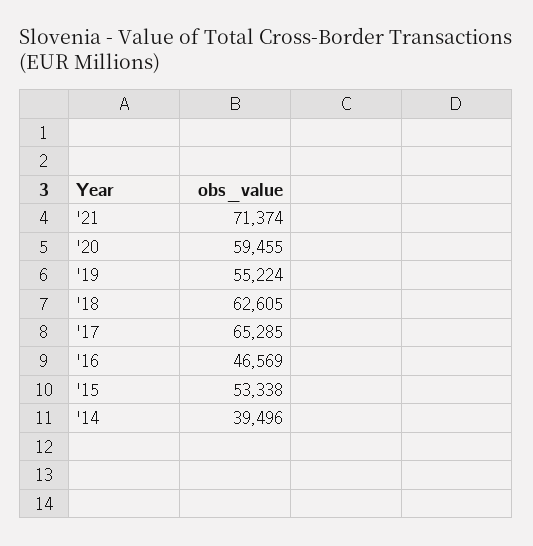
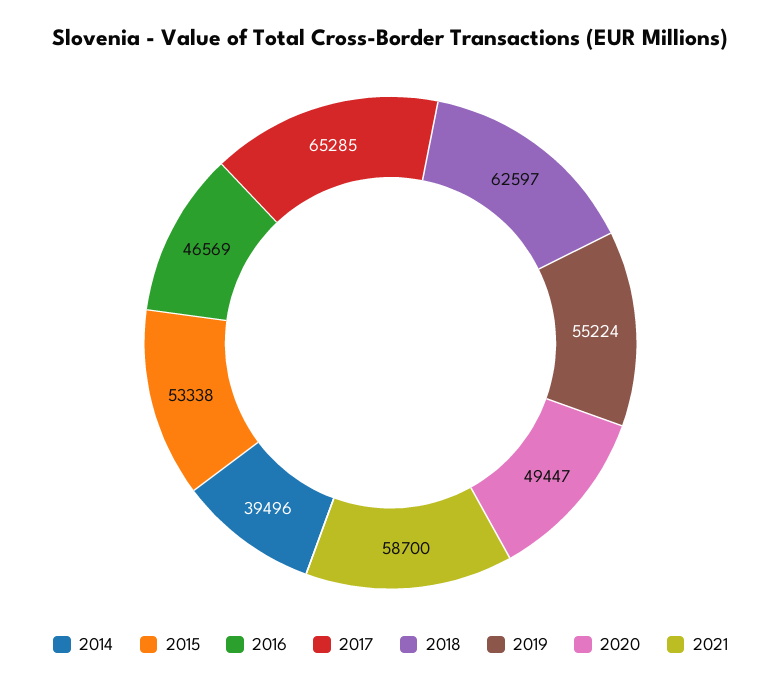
  {
-   "'21": 71374,
+   "'21": 58700,
-   "'20": 59455,
+   "'20": 49447,
    "'19": 55224,
-   "'18": 62605,
+   "'18": 62597,
    "'17": 65285,
    "'16": 46569,
    "'15": 53338,
    "'14": 39496
  }

